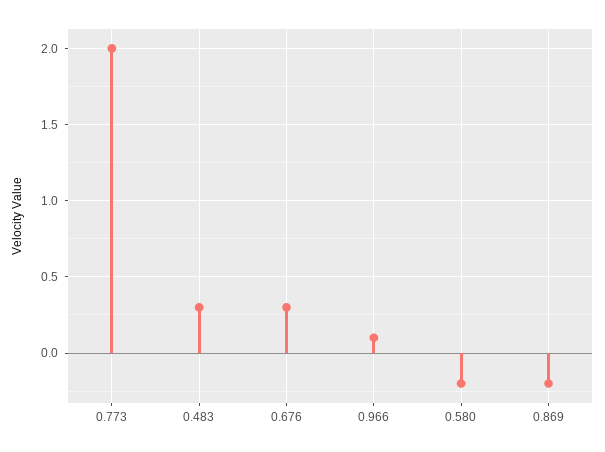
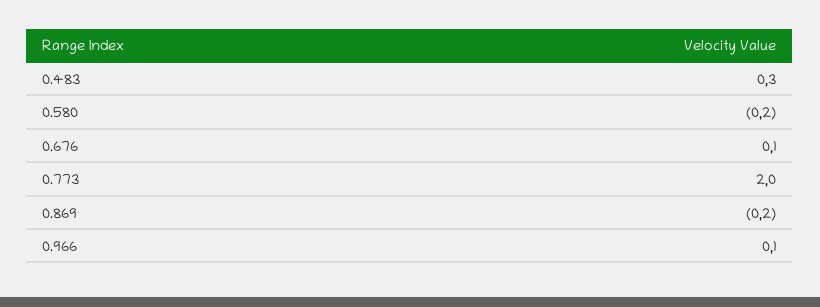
  {
    "0.773": 2,
    "0.483": 0.3,
-   "0.676": 0.3,
+   "0.676": 0.1,
    "0.966": 0.1,
    "0.580": -0.2,
    "0.869": -0.2
  }

